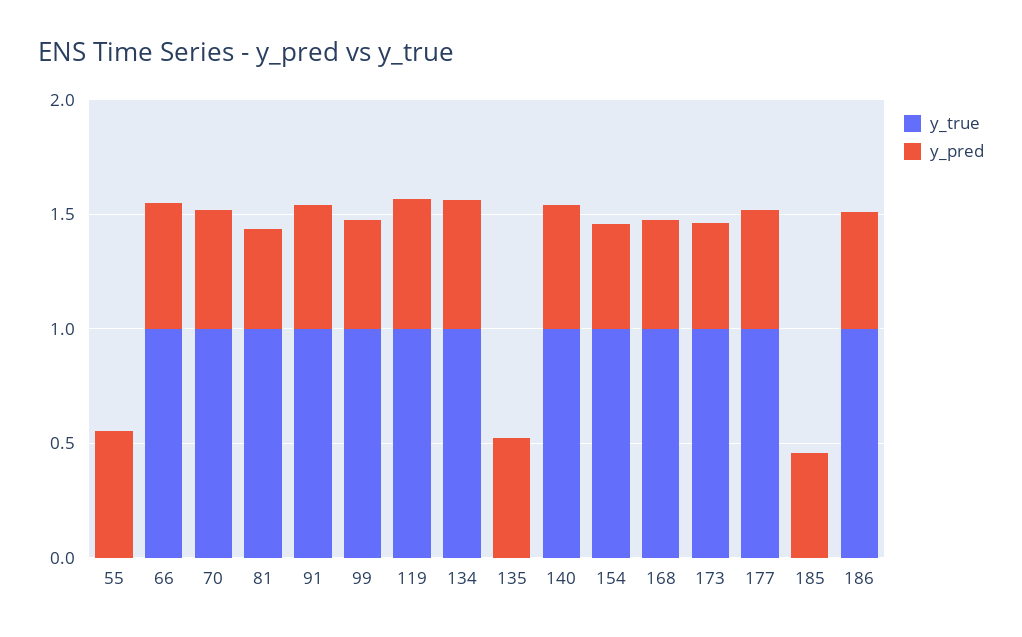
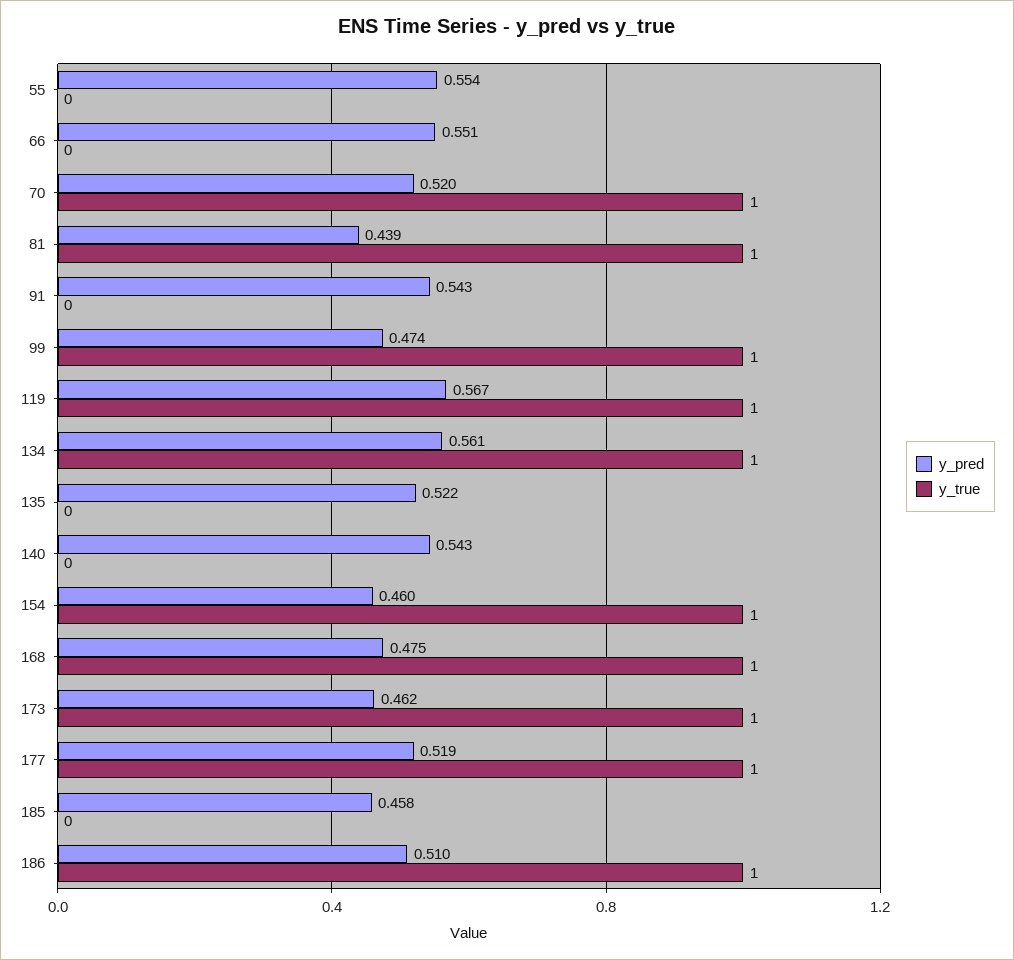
  {
    "y_true": {
      "55": 0,
-     "66": 1,
+     "66": 0,
      "70": 1,
      "81": 1,
-     "91": 1,
+     "91": 0,
      "99": 1,
      "119": 1,
      "134": 1,
      "135": 0,
-     "140": 1,
+     "140": 0,
      "154": 1,
      "168": 1,
      "173": 1,
      "177": 1,
      "185": 0,
      "186": 1
    },
    "y_pred": {
      "55": 0.554,
      "66": 0.551,
      "70": 0.52,
      "81": 0.439,
      "91": 0.543,
      "99": 0.474,
      "119": 0.567,
      "134": 0.561,
      "135": 0.522,
      "140": 0.543,
      "154": 0.46,
      "168": 0.475,
      "173": 0.462,
      "177": 0.519,
      "185": 0.458,
      "186": 0.51
    }
  }

